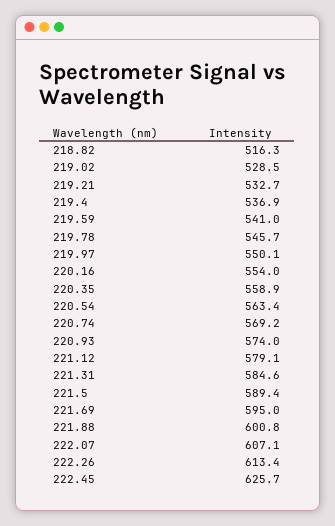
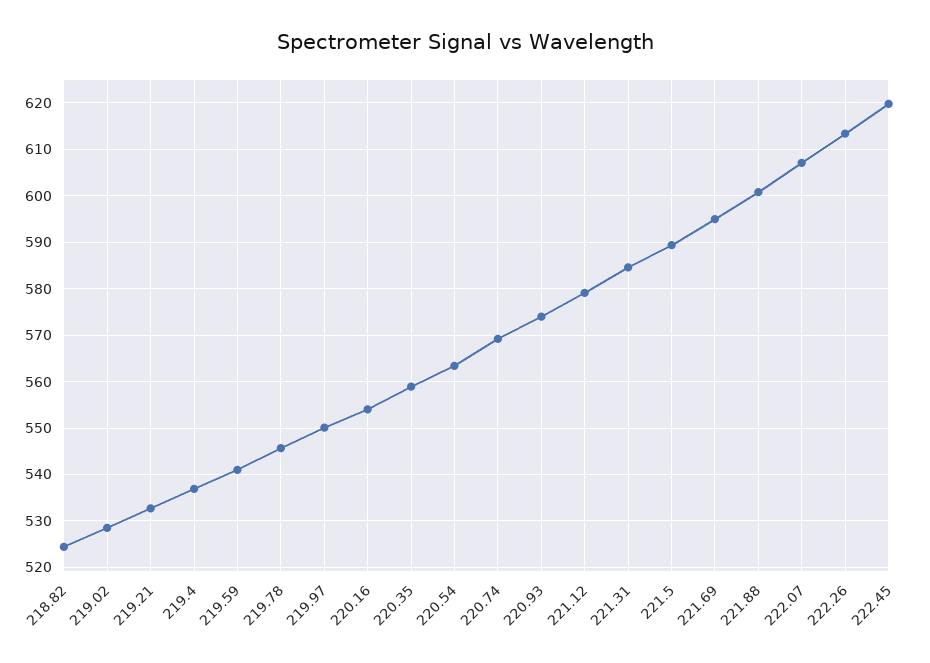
  {
-   "218.82": 516.3,
+   "218.82": 524,
    "219.02": 528.5,
    "219.21": 532.7,
    "219.4": 536.9,
    "219.59": 541,
    "219.78": 545.7,
    "219.97": 550.1,
    "220.16": 554,
    "220.35": 558.9,
    "220.54": 563.4,
    "220.74": 569.2,
    "220.93": 574,
    "221.12": 579.1,
    "221.31": 584.6,
    "221.5": 589.4,
    "221.69": 595,
    "221.88": 600.8,
    "222.07": 607.1,
    "222.26": 613.4,
-   "222.45": 625.7
+   "222.45": 620
  }

